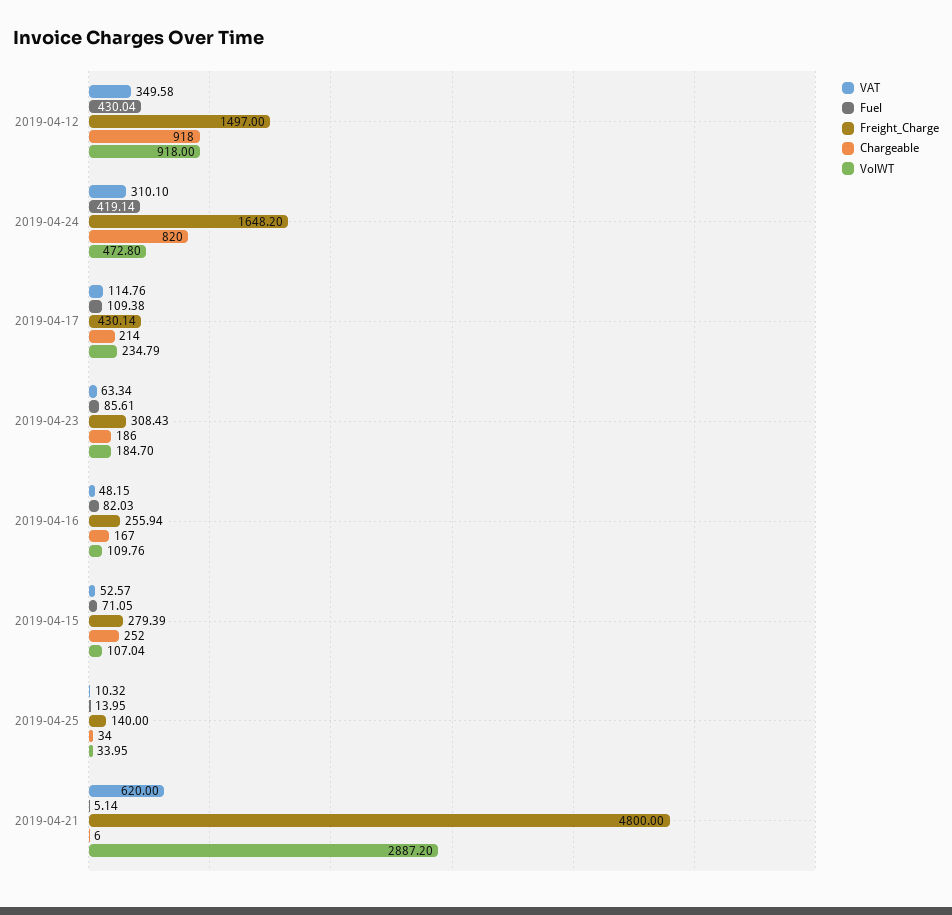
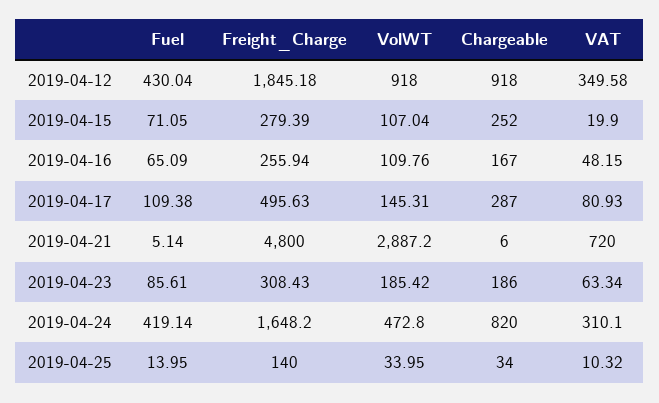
  {
    "VAT": {
      "2019-04-12": 349.58,
      "2019-04-24": 310.1,
-     "2019-04-17": 114.76,
+     "2019-04-17": 80.93,
      "2019-04-23": 63.34,
      "2019-04-16": 48.15,
-     "2019-04-15": 52.57,
+     "2019-04-15": 19.9,
      "2019-04-25": 10.32,
-     "2019-04-21": 620
+     "2019-04-21": 720
    },
    "Fuel": {
      "2019-04-12": 430.04,
      "2019-04-24": 419.14,
      "2019-04-17": 109.38,
      "2019-04-23": 85.61,
-     "2019-04-16": 82.03,
+     "2019-04-16": 65.09,
      "2019-04-15": 71.05,
      "2019-04-25": 13.95,
      "2019-04-21": 5.14
    },
    "Freight_Charge": {
-     "2019-04-12": 1497,
+     "2019-04-12": 1845.18,
      "2019-04-24": 1648.2,
-     "2019-04-17": 430.14,
+     "2019-04-17": 495.63,
      "2019-04-23": 308.43,
      "2019-04-16": 255.94,
      "2019-04-15": 279.39,
      "2019-04-25": 140,
      "2019-04-21": 4800
    },
    "Chargeable": {
      "2019-04-12": 918,
      "2019-04-24": 820,
-     "2019-04-17": 214,
+     "2019-04-17": 287,
      "2019-04-23": 186,
      "2019-04-16": 167,
      "2019-04-15": 252,
      "2019-04-25": 34,
      "2019-04-21": 6
    },
    "VolWT": {
      "2019-04-12": 918,
      "2019-04-24": 472.8,
-     "2019-04-17": 234.79,
+     "2019-04-17": 145.31,
-     "2019-04-23": 184.7,
+     "2019-04-23": 185.42,
      "2019-04-16": 109.76,
      "2019-04-15": 107.04,
      "2019-04-25": 33.95,
      "2019-04-21": 2887.2
    }
  }

